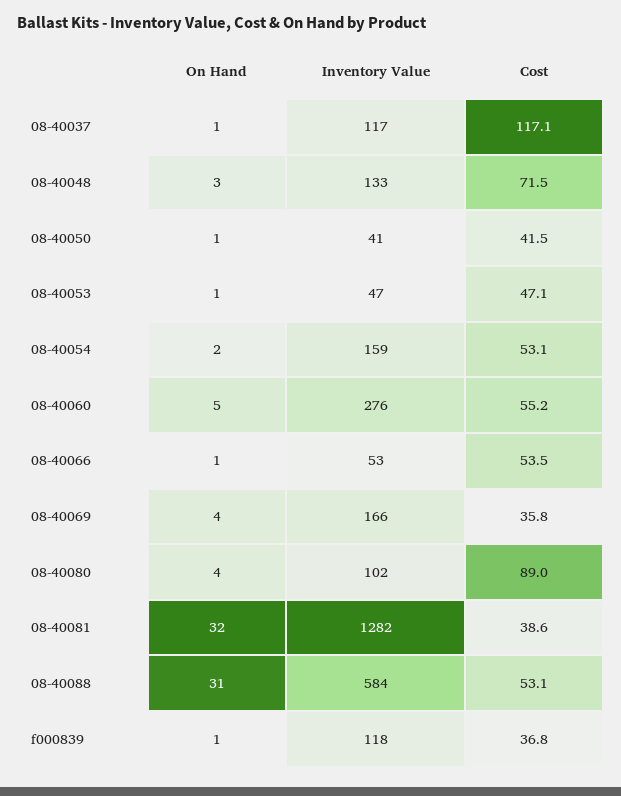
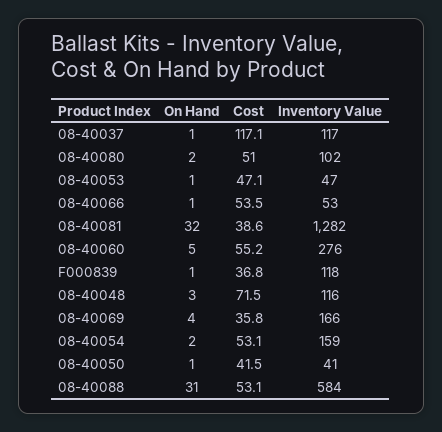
  {
    "On Hand": {
      "08-40037": 1,
      "08-40048": 3,
      "08-40050": 1,
      "08-40053": 1,
      "08-40054": 2,
      "08-40060": 5,
      "08-40066": 1,
      "08-40069": 4,
-     "08-40080": 4,
+     "08-40080": 2,
      "08-40081": 32,
      "08-40088": 31,
      "f000839": 1
    },
    "Inventory Value": {
      "08-40037": 117,
-     "08-40048": 133,
+     "08-40048": 116,
      "08-40050": 41,
      "08-40053": 47,
      "08-40054": 159,
      "08-40060": 276,
      "08-40066": 53,
      "08-40069": 166,
      "08-40080": 102,
      "08-40081": 1282,
      "08-40088": 584,
      "f000839": 118
    },
    "Cost": {
      "08-40037": 117.1,
      "08-40048": 71.5,
      "08-40050": 41.5,
      "08-40053": 47.1,
      "08-40054": 53.1,
      "08-40060": 55.2,
      "08-40066": 53.5,
      "08-40069": 35.8,
-     "08-40080": 89,
+     "08-40080": 51,
      "08-40081": 38.6,
      "08-40088": 53.1,
      "f000839": 36.8
    }
  }

